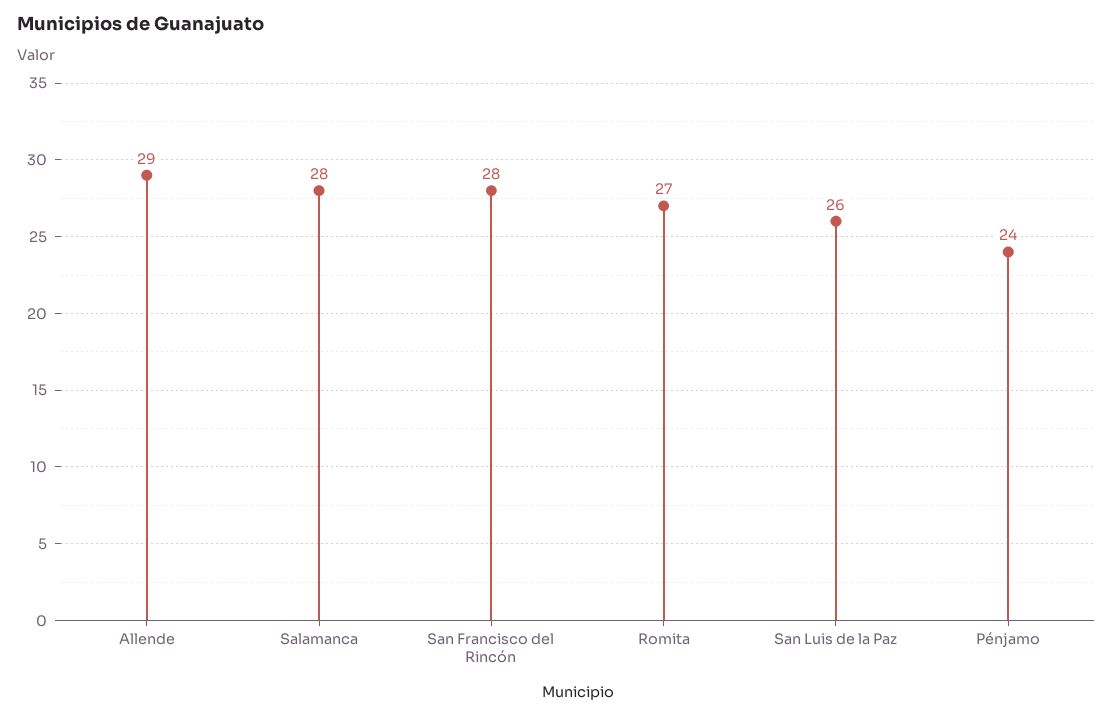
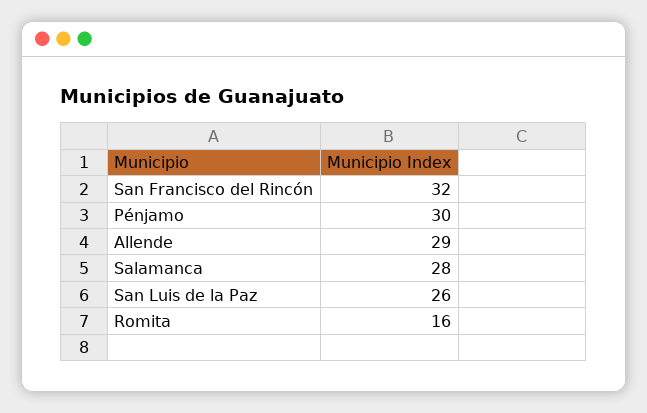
  {
    "Allende": 29,
    "Salamanca": 28,
-   "San Francisco del Rincón": 28,
+   "San Francisco del Rincón": 32,
-   "Romita": 27,
+   "Romita": 16,
    "San Luis de la Paz": 26,
-   "Pénjamo": 24
+   "Pénjamo": 30
  }

